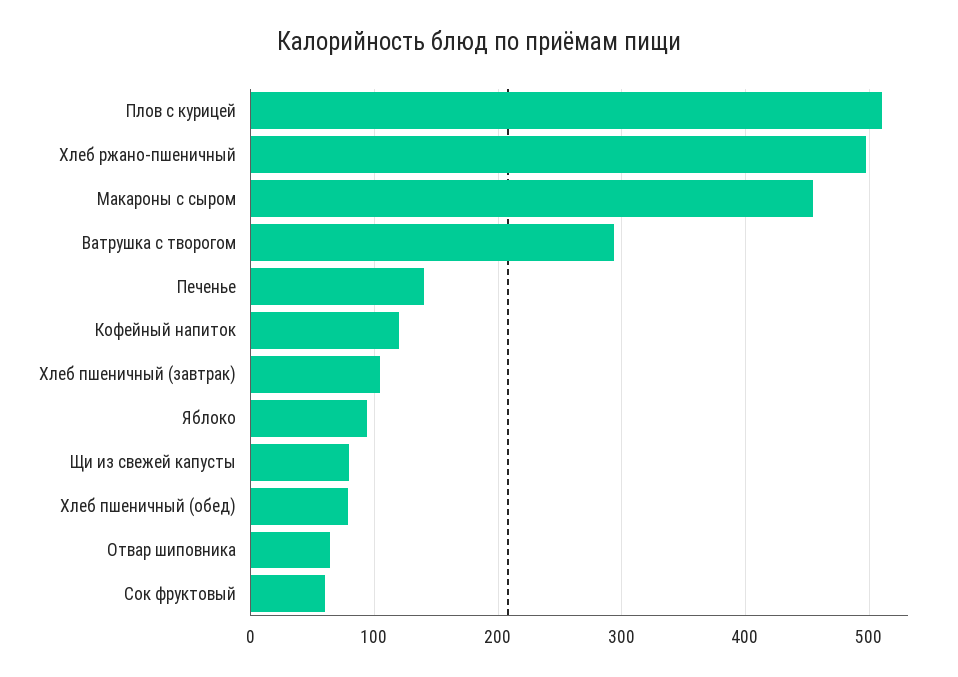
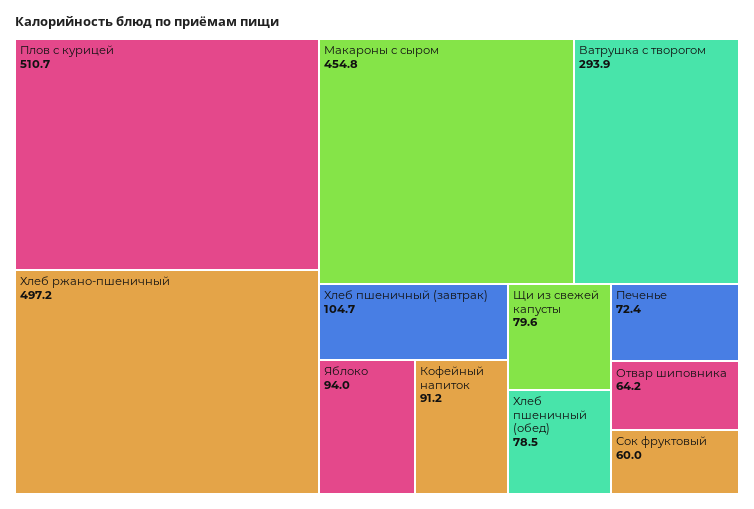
  {
    "Плов с курицей": 510.7,
    "Хлеб ржано-пшеничный": 497.2,
    "Макароны с сыром": 454.8,
    "Ватрушка с творогом": 293.9,
-   "Печенье": 140,
+   "Печенье": 72.4,
-   "Кофейный напиток": 120,
+   "Кофейный напиток": 91.2,
    "Хлеб пшеничный (завтрак)": 104.7,
    "Яблоко": 94,
    "Щи из свежей капусты": 79.6,
    "Хлеб пшеничный (обед)": 78.5,
    "Отвар шиповника": 64.2,
    "Сок фруктовый": 60
  }

